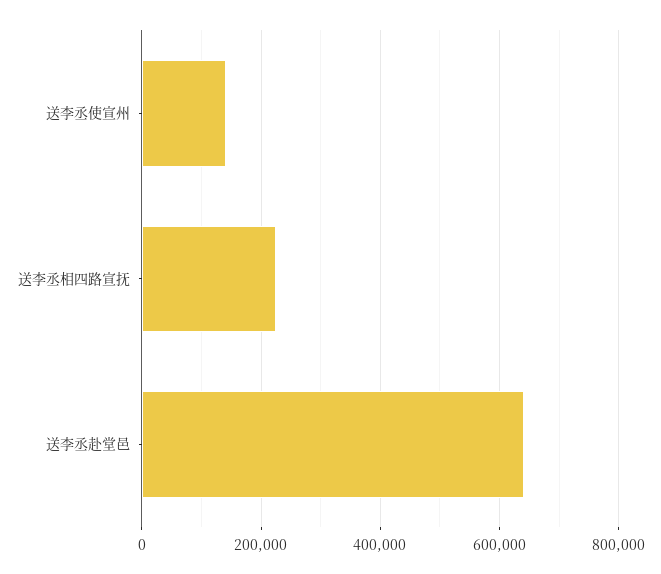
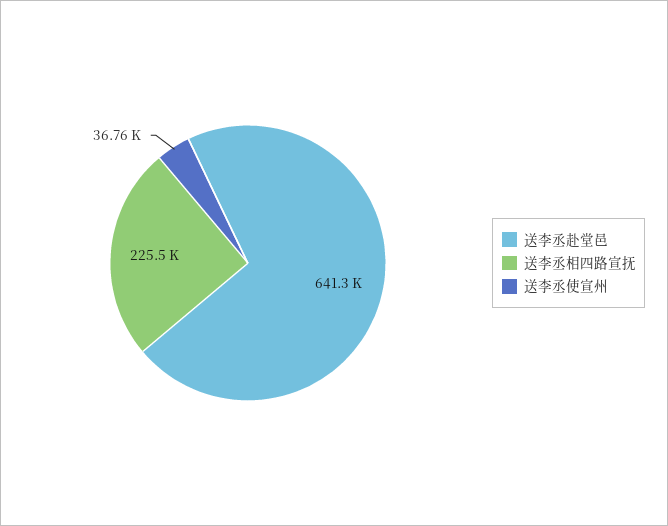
  {
-   "送李丞使宣州": 140000,
+   "送李丞使宣州": 36760,
    "送李丞相四路宣抚": 225500,
    "送李丞赴堂邑": 641300
  }

